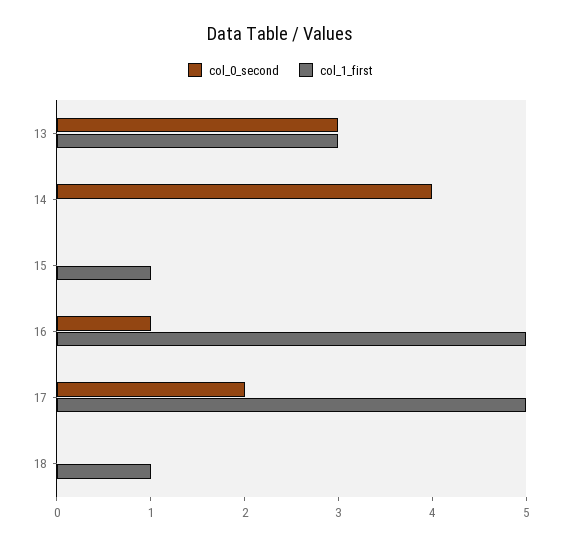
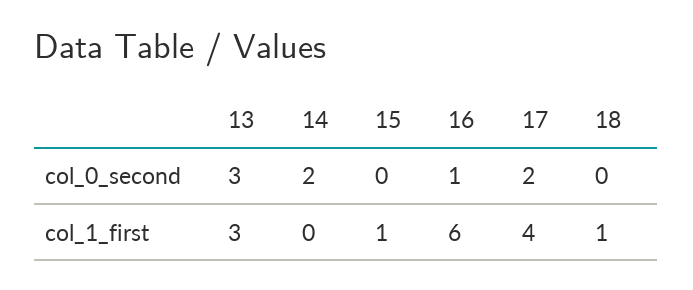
  {
    "col_0_second": {
      "13": 3,
-     "14": 4,
+     "14": 2,
      "15": 0,
      "16": 1,
      "17": 2,
      "18": 0
    },
    "col_1_first": {
      "13": 3,
      "14": 0,
      "15": 1,
-     "16": 5,
+     "16": 6,
-     "17": 5,
+     "17": 4,
      "18": 1
    }
  }

